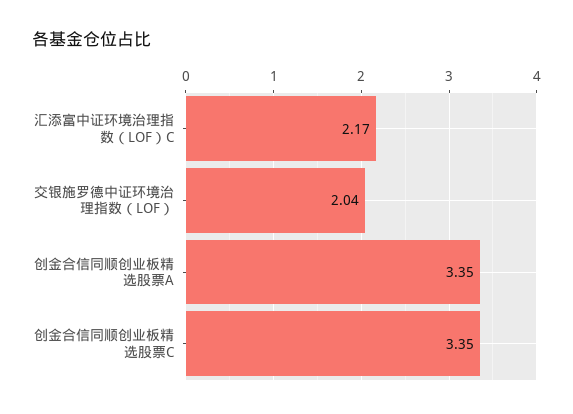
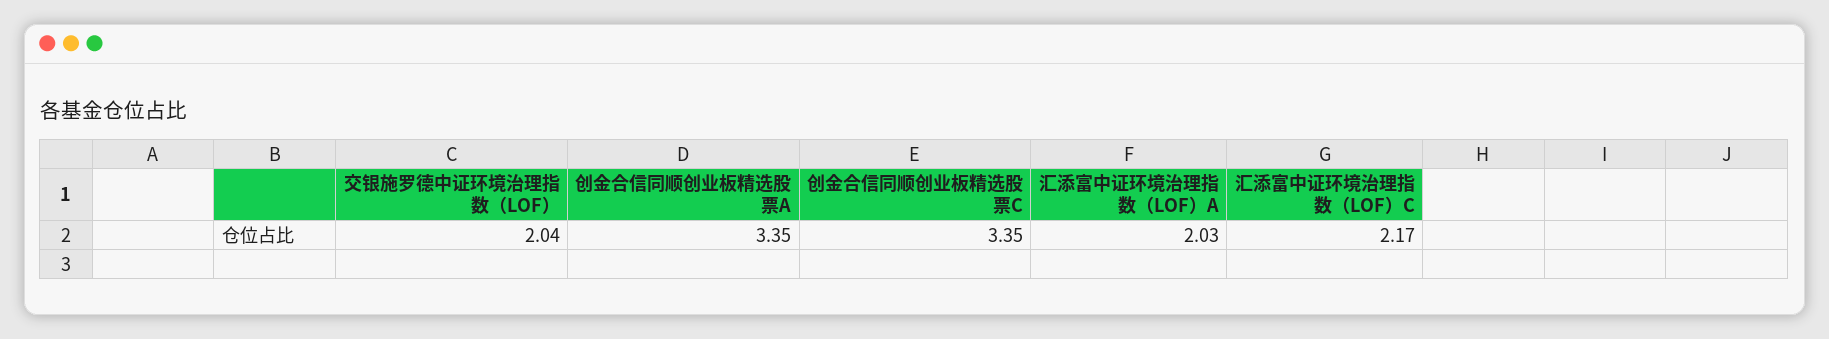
  {
    "汇添富中证环境治理指数（LOF）C": 2.17,
    "交银施罗德中证环境治理指数（LOF）": 2.04,
    "创金合信同顺创业板精选股票A": 3.35,
-   "创金合信同顺创业板精选股票C": 3.35
+   "创金合信同顺创业板精选股票C": 3.35,
+   "汇添富中证环境治理指数（LOF）A": 2.03
  }

